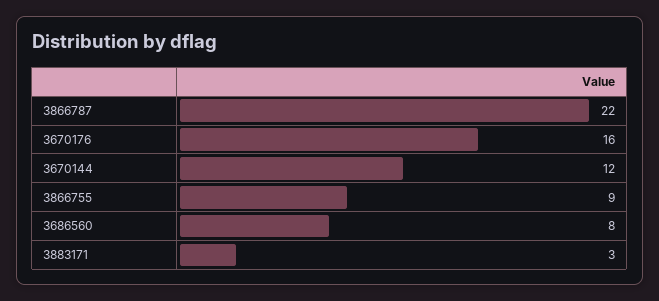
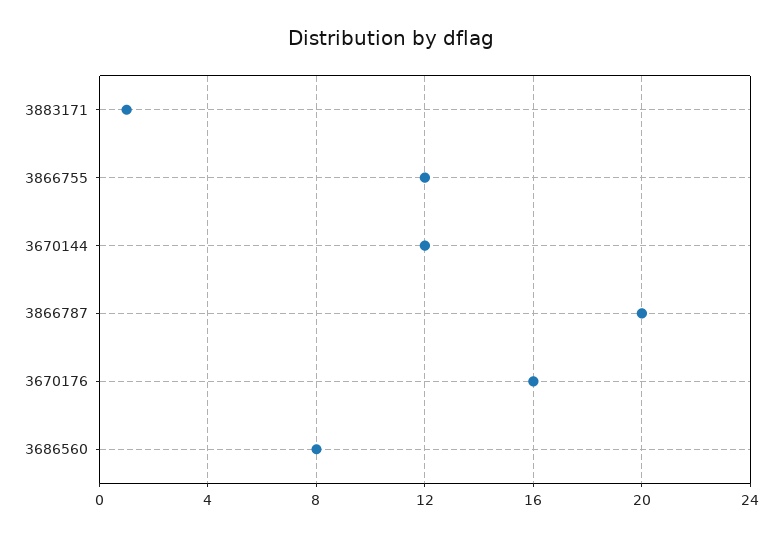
  {
-   "3866787": 22,
+   "3866787": 20,
    "3670176": 16,
    "3670144": 12,
-   "3866755": 9,
+   "3866755": 12,
    "3686560": 8,
-   "3883171": 3
+   "3883171": 1
  }

